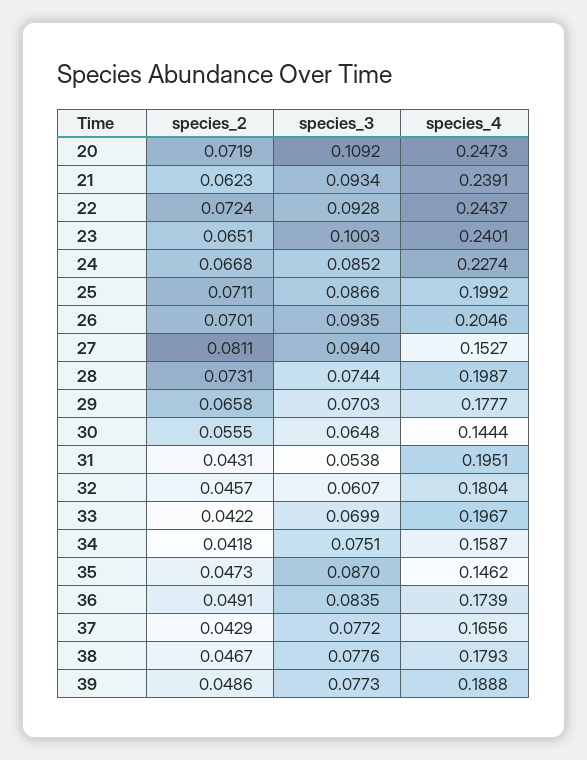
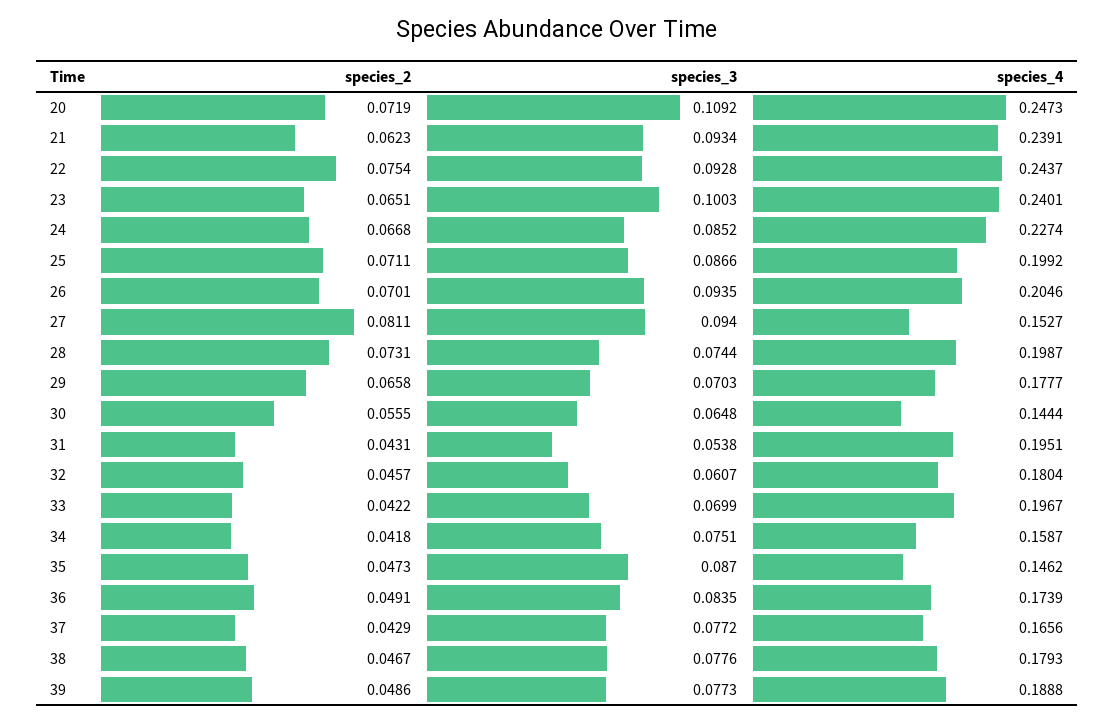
  {
    "species_2": {
      "20": 0.0719,
      "21": 0.0623,
-     "22": 0.0724,
+     "22": 0.0754,
      "23": 0.0651,
      "24": 0.0668,
      "25": 0.0711,
      "26": 0.0701,
      "27": 0.0811,
      "28": 0.0731,
      "29": 0.0658,
      "30": 0.0555,
      "31": 0.0431,
      "32": 0.0457,
      "33": 0.0422,
      "34": 0.0418,
      "35": 0.0473,
      "36": 0.0491,
      "37": 0.0429,
      "38": 0.0467,
      "39": 0.0486
    },
    "species_3": {
      "20": 0.1092,
      "21": 0.0934,
      "22": 0.0928,
      "23": 0.1003,
      "24": 0.0852,
      "25": 0.0866,
      "26": 0.0935,
      "27": 0.094,
      "28": 0.0744,
      "29": 0.0703,
      "30": 0.0648,
      "31": 0.0538,
      "32": 0.0607,
      "33": 0.0699,
      "34": 0.0751,
      "35": 0.087,
      "36": 0.0835,
      "37": 0.0772,
      "38": 0.0776,
      "39": 0.0773
    },
    "species_4": {
      "20": 0.2473,
      "21": 0.2391,
      "22": 0.2437,
      "23": 0.2401,
      "24": 0.2274,
      "25": 0.1992,
      "26": 0.2046,
      "27": 0.1527,
      "28": 0.1987,
      "29": 0.1777,
      "30": 0.1444,
      "31": 0.1951,
      "32": 0.1804,
      "33": 0.1967,
      "34": 0.1587,
      "35": 0.1462,
      "36": 0.1739,
      "37": 0.1656,
      "38": 0.1793,
      "39": 0.1888
    }
  }

